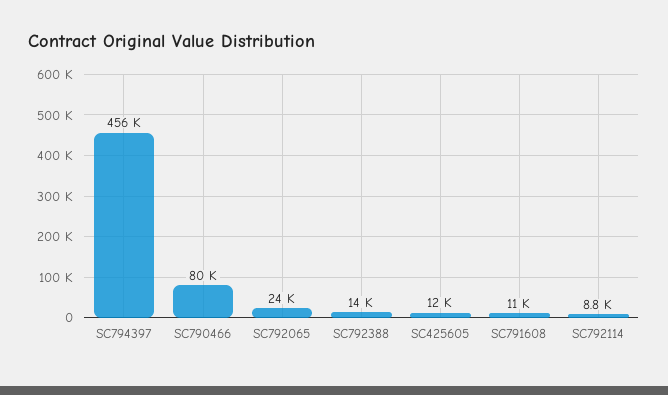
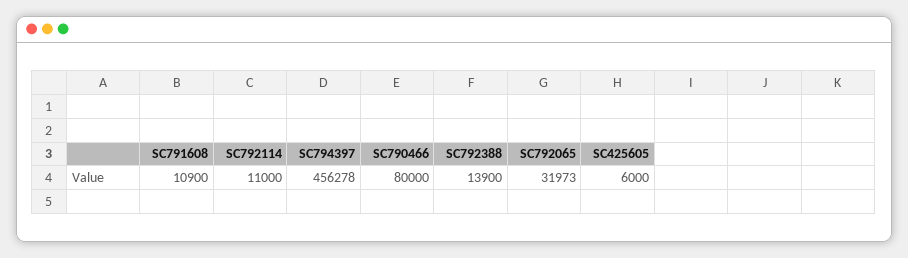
  {
    "SC794397": 456278,
    "SC790466": 80000,
-   "SC792065": 24000,
+   "SC792065": 31973,
    "SC792388": 13900,
-   "SC425605": 12000,
+   "SC425605": 6000,
    "SC791608": 10900,
-   "SC792114": 8800
+   "SC792114": 11000
  }

